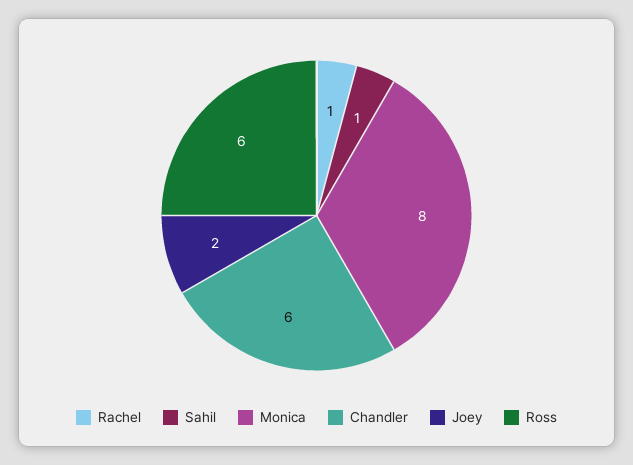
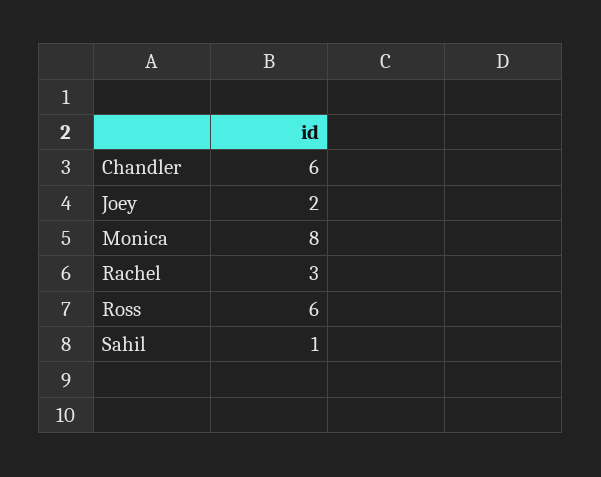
  {
-   "Rachel": 1,
+   "Rachel": 3,
    "Sahil": 1,
    "Monica": 8,
    "Chandler": 6,
    "Joey": 2,
    "Ross": 6
  }

